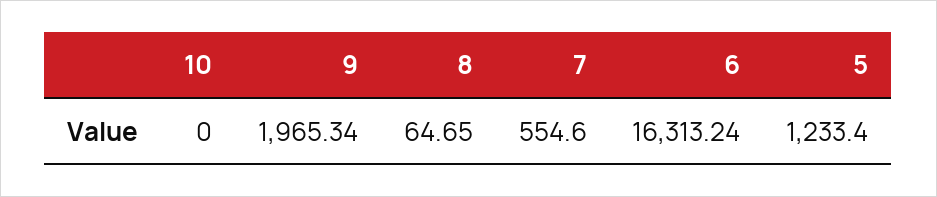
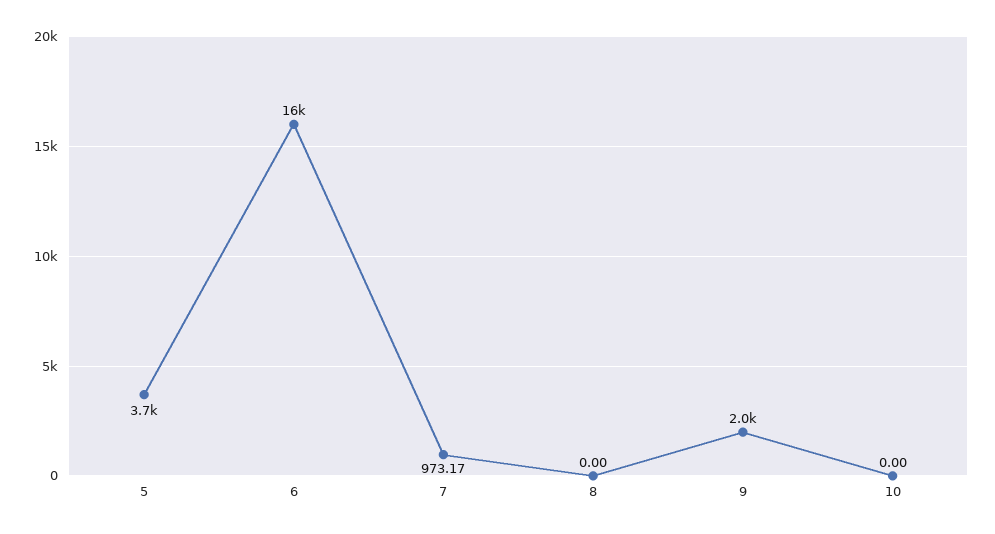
  {
    "10": 0,
    "9": 1965.34,
-   "8": 64.65,
+   "8": 0,
-   "7": 554.6,
+   "7": 973.17,
    "6": 16313.24,
-   "5": 1233.4
+   "5": 3700
  }

